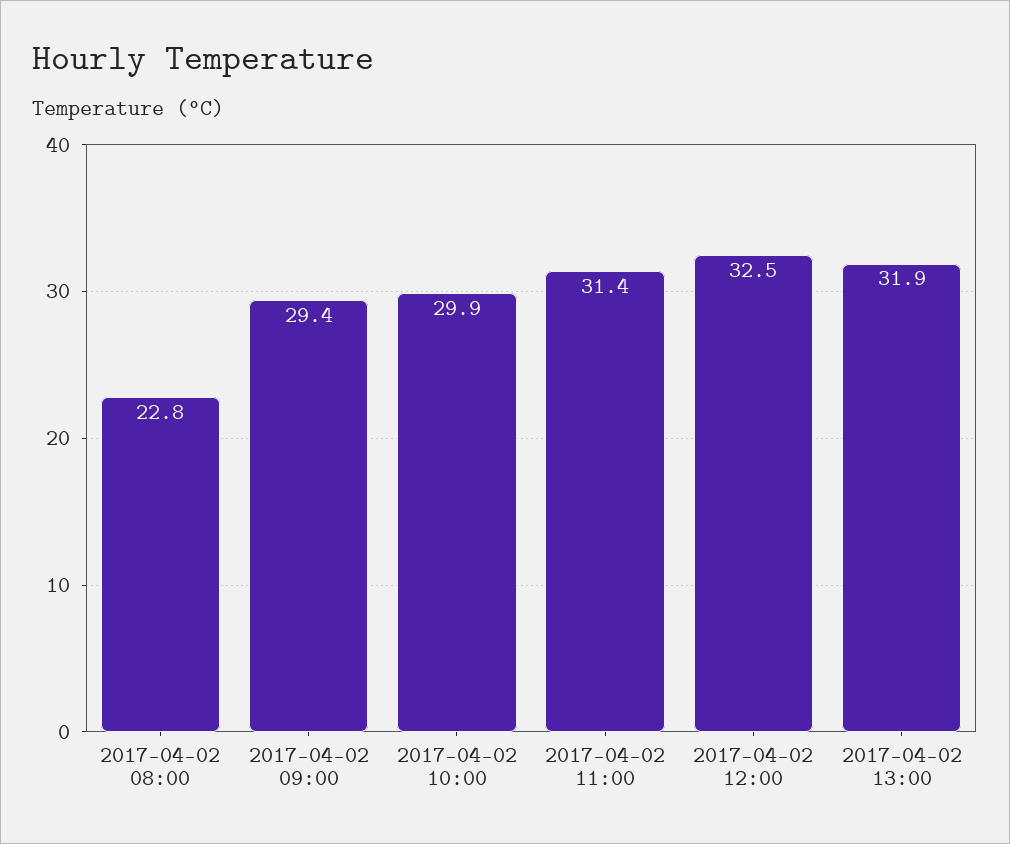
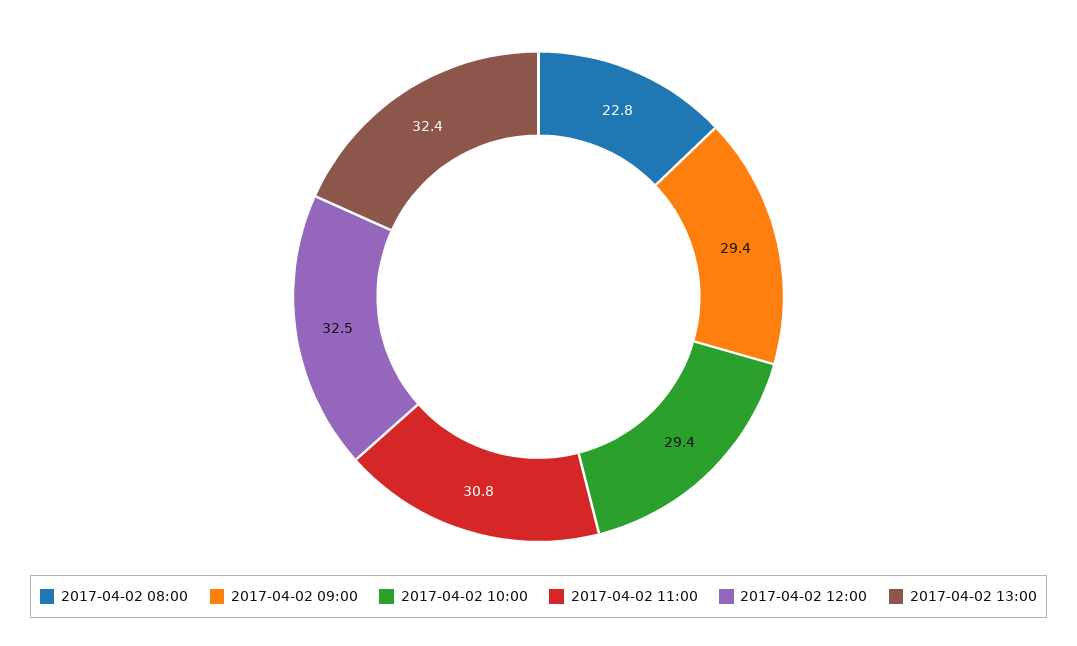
  {
    "2017-04-02 08:00": 22.8,
    "2017-04-02 09:00": 29.4,
-   "2017-04-02 10:00": 29.9,
+   "2017-04-02 10:00": 29.4,
-   "2017-04-02 11:00": 31.4,
+   "2017-04-02 11:00": 30.8,
    "2017-04-02 12:00": 32.5,
-   "2017-04-02 13:00": 31.9
+   "2017-04-02 13:00": 32.4
  }

